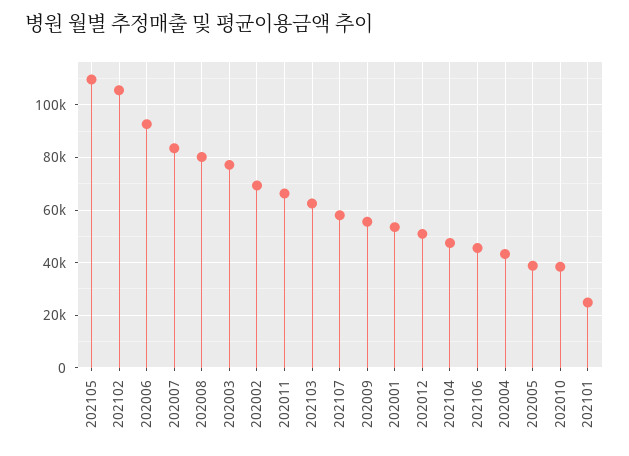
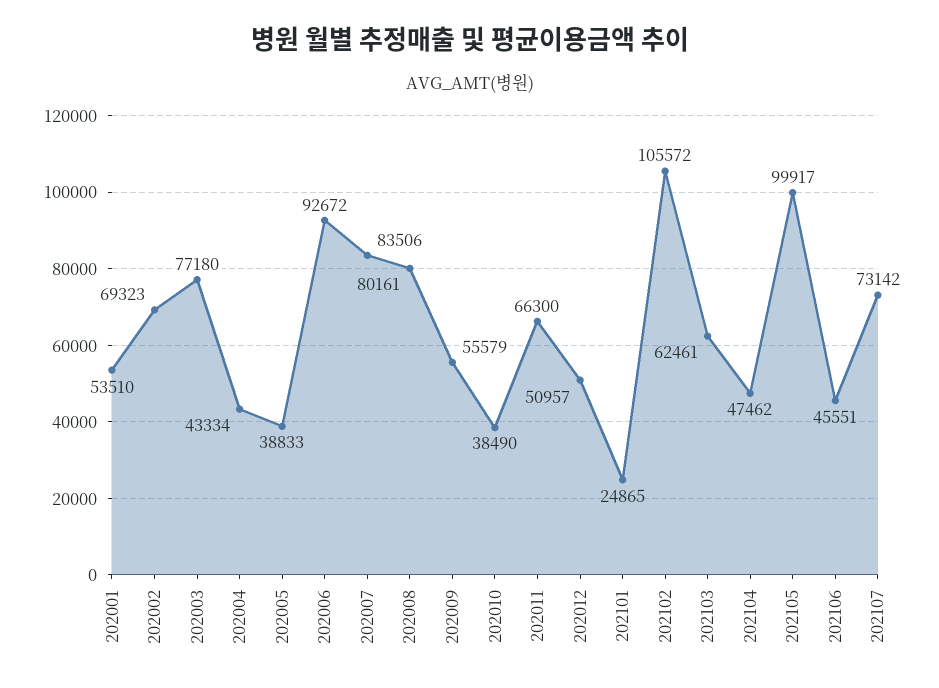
  {
-   "202105": 110000,
+   "202105": 99917,
    "202102": 105572,
    "202006": 92672,
    "202007": 83506,
    "202008": 80161,
    "202003": 77180,
    "202002": 69323,
    "202011": 66300,
    "202103": 62461,
-   "202107": 57500,
+   "202107": 73142,
    "202009": 55579,
    "202001": 53510,
    "202012": 50957,
    "202104": 47462,
    "202106": 45551,
    "202004": 43334,
    "202005": 38833,
    "202010": 38490,
    "202101": 24865
  }

